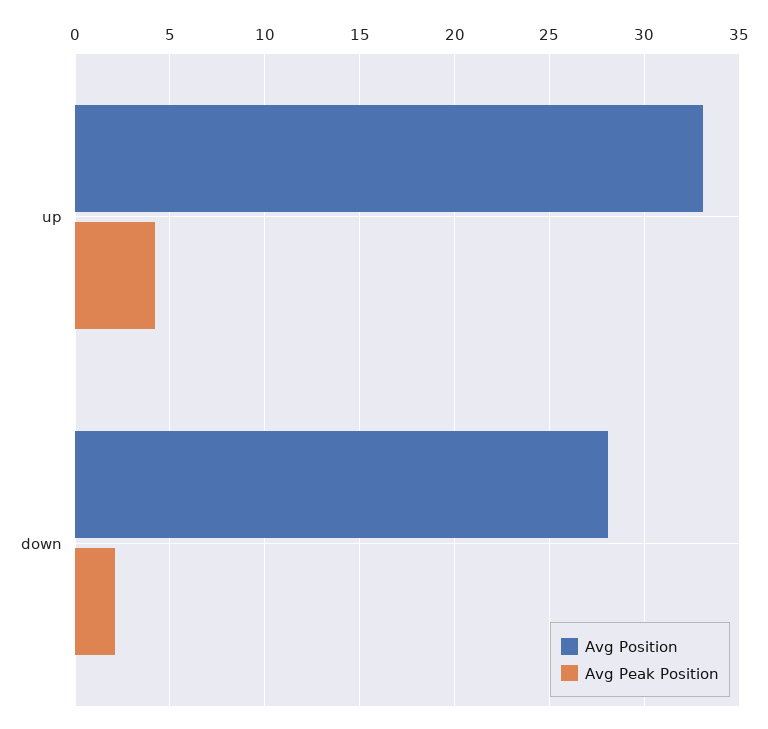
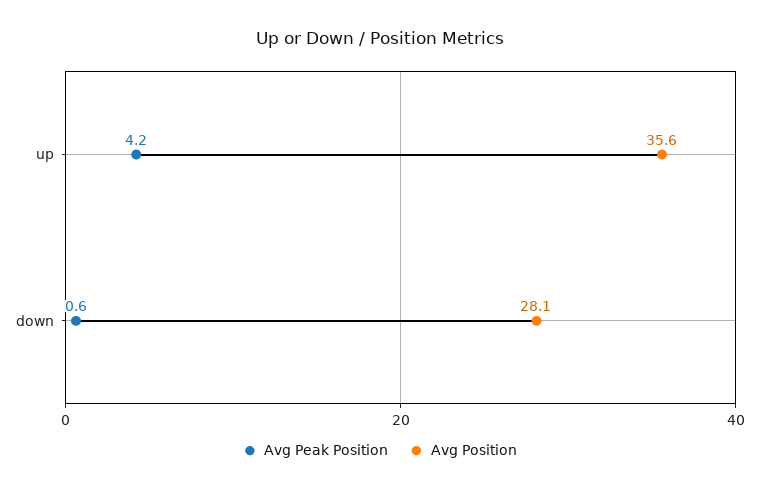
  {
    "Avg Position": {
-     "up": 33,
+     "up": 35.6,
      "down": 28.1
    },
    "Avg Peak Position": {
      "up": 4.2,
-     "down": 2
+     "down": 0.6
    }
  }

